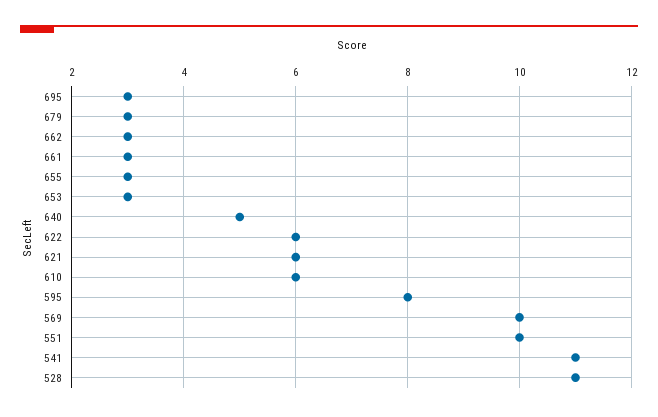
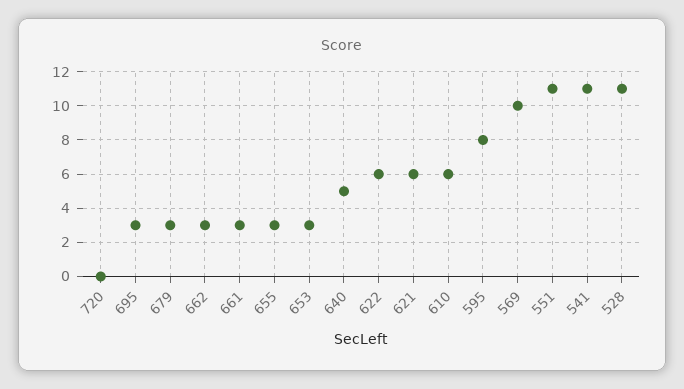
  {
    "695": 3,
    "679": 3,
    "662": 3,
    "661": 3,
    "655": 3,
    "653": 3,
    "640": 5,
    "622": 6,
    "621": 6,
    "610": 6,
    "595": 8,
    "569": 10,
-   "551": 10,
+   "551": 11,
    "541": 11,
-   "528": 11
+   "528": 11,
+   "720": 0
  }

